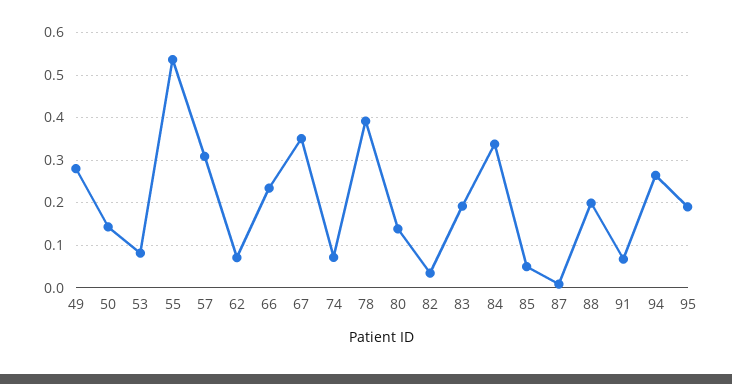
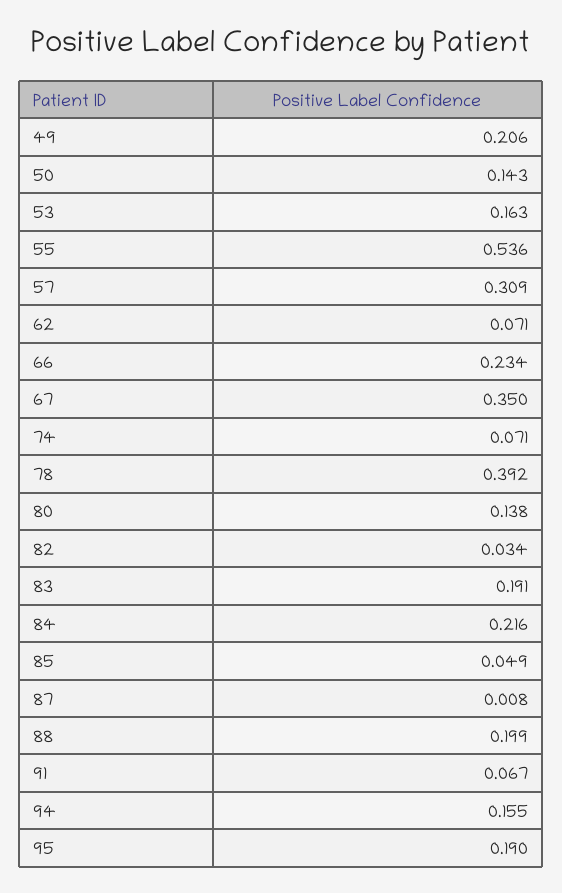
  {
-   "49": 0.28,
+   "49": 0.206,
    "50": 0.143,
-   "53": 0.08,
+   "53": 0.163,
    "55": 0.536,
    "57": 0.309,
    "62": 0.071,
    "66": 0.234,
    "67": 0.35,
    "74": 0.071,
    "78": 0.392,
    "80": 0.138,
    "82": 0.034,
    "83": 0.191,
-   "84": 0.34,
+   "84": 0.216,
    "85": 0.049,
    "87": 0.008,
    "88": 0.199,
    "91": 0.067,
-   "94": 0.26,
+   "94": 0.155,
    "95": 0.19
  }

